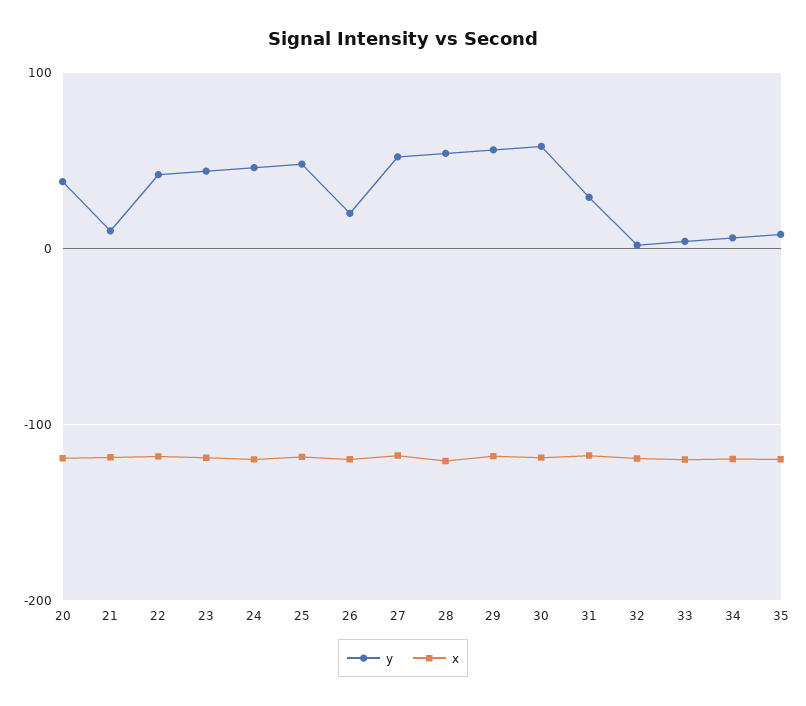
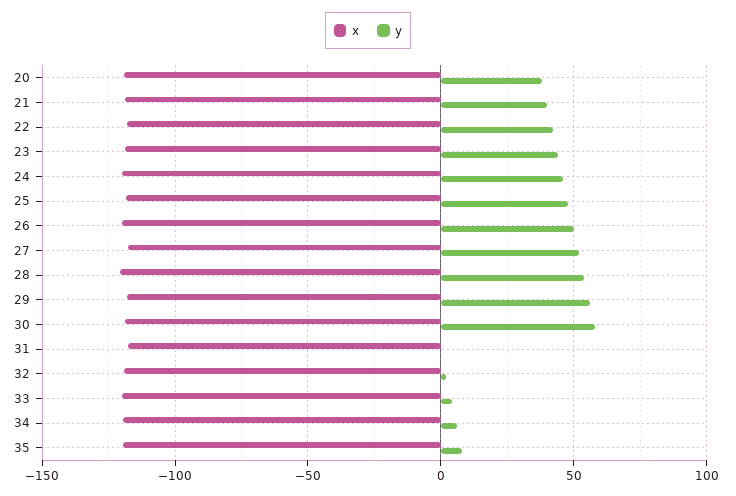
  {
    "y": {
      "20": 40,
-     "21": 10,
+     "21": 40,
      "22": 40,
      "23": 45,
      "24": 45,
      "25": 50,
-     "26": 20,
+     "26": 50,
      "27": 50,
      "28": 55,
      "29": 55,
      "30": 60,
-     "31": 30,
+     "31": 0,
      "32": 0,
      "33": 5,
      "34": 5,
      "35": 10
    },
    "x": {
      "20": -120,
      "21": -120,
      "22": -120,
      "23": -120,
      "24": -120,
      "25": -120,
      "26": -120,
      "27": -120,
      "28": -120,
      "29": -120,
      "30": -120,
      "31": -120,
      "32": -120,
      "33": -120,
      "34": -120,
      "35": -120
    }
  }

